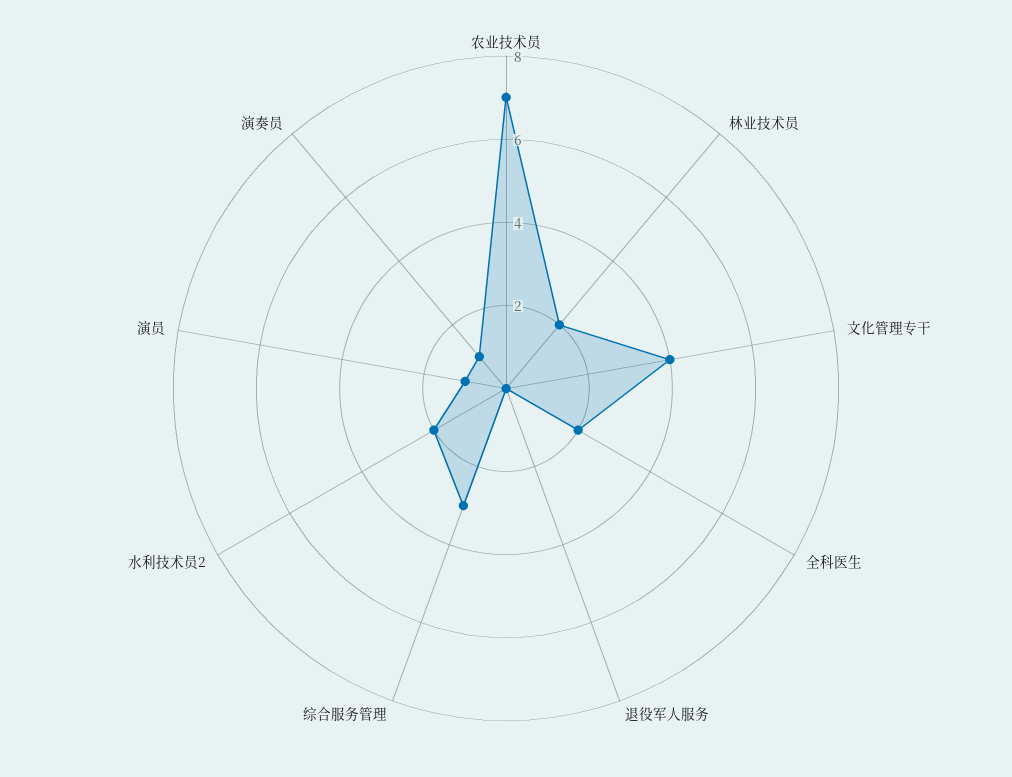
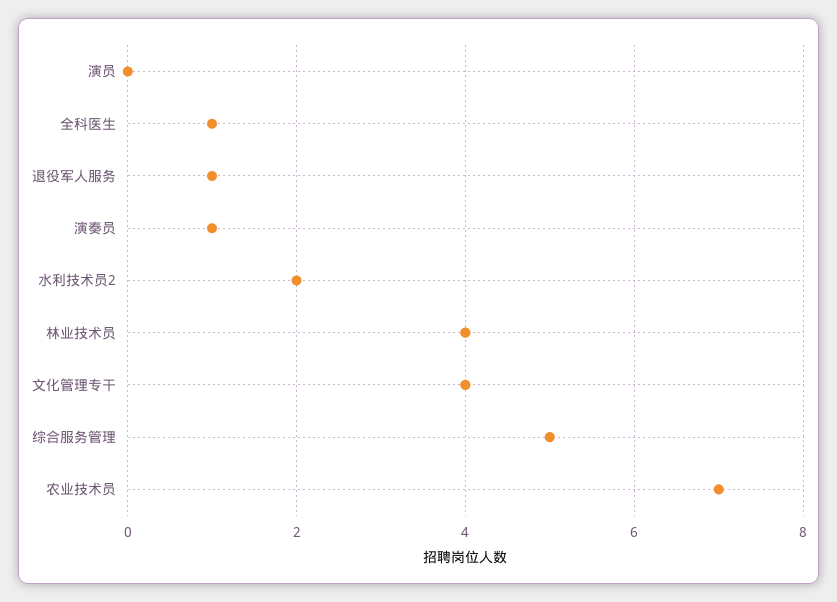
  {
    "农业技术员": 7,
-   "林业技术员": 2,
+   "林业技术员": 4,
    "文化管理专干": 4,
-   "全科医生": 2,
+   "全科医生": 1,
-   "退役军人服务": 0,
+   "退役军人服务": 1,
-   "综合服务管理": 3,
+   "综合服务管理": 5,
    "水利技术员2": 2,
-   "演员": 1,
+   "演员": 0,
    "演奏员": 1
  }

